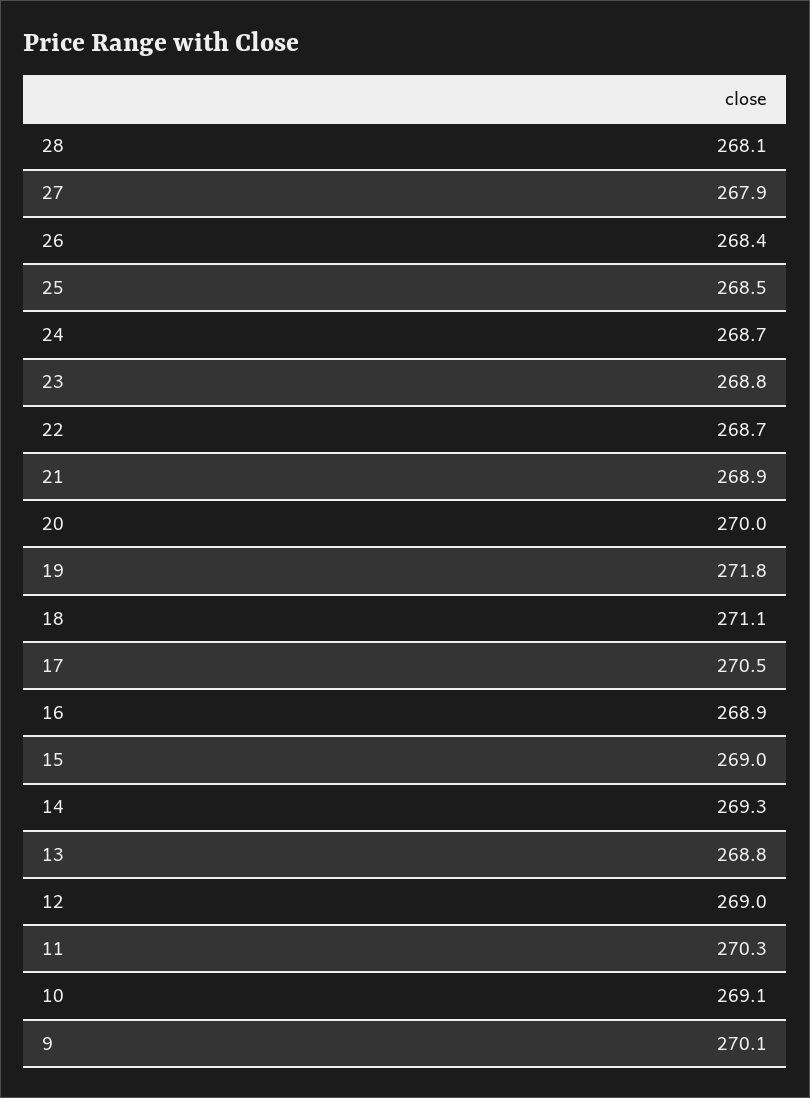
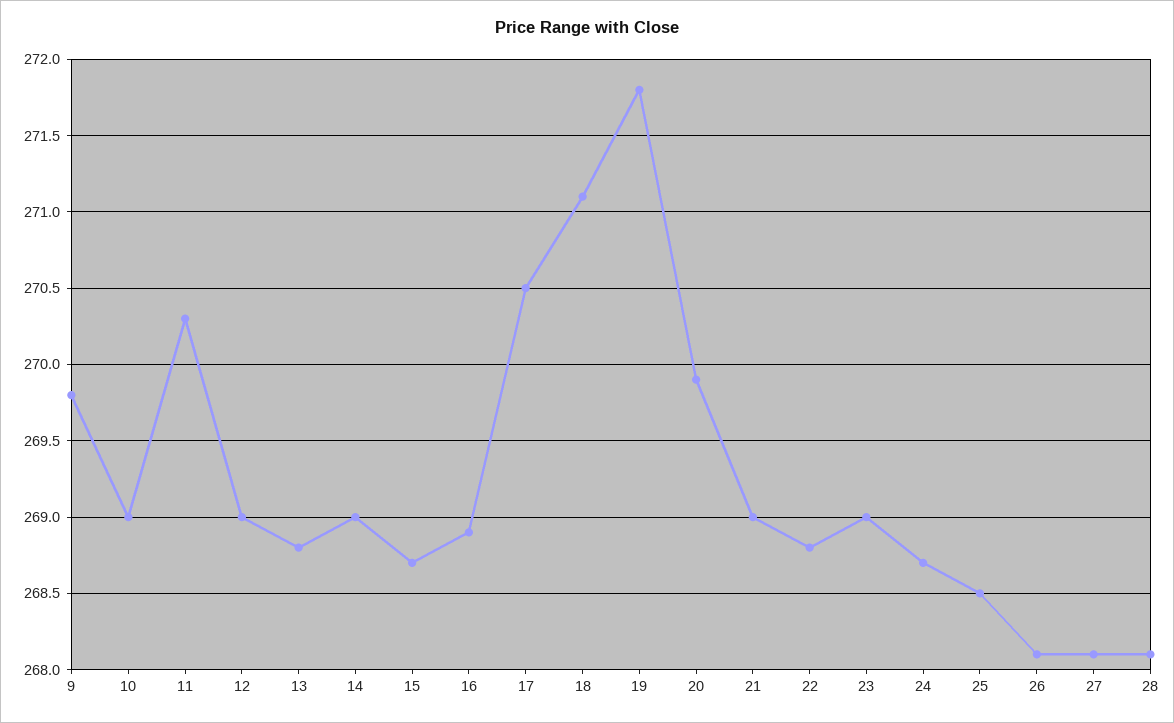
  {
    "28": 268.1,
-   "27": 267.9,
+   "27": 268.1,
-   "26": 268.4,
+   "26": 268.1,
    "25": 268.5,
    "24": 268.7,
-   "23": 268.8,
+   "23": 269,
-   "22": 268.7,
+   "22": 268.8,
-   "21": 268.9,
+   "21": 269,
-   "20": 270,
+   "20": 269.9,
    "19": 271.8,
    "18": 271.1,
    "17": 270.5,
    "16": 268.9,
-   "15": 269,
+   "15": 268.7,
-   "14": 269.3,
+   "14": 269,
    "13": 268.8,
    "12": 269,
    "11": 270.3,
-   "10": 269.1,
+   "10": 269,
-   "9": 270.1
+   "9": 269.8
  }

